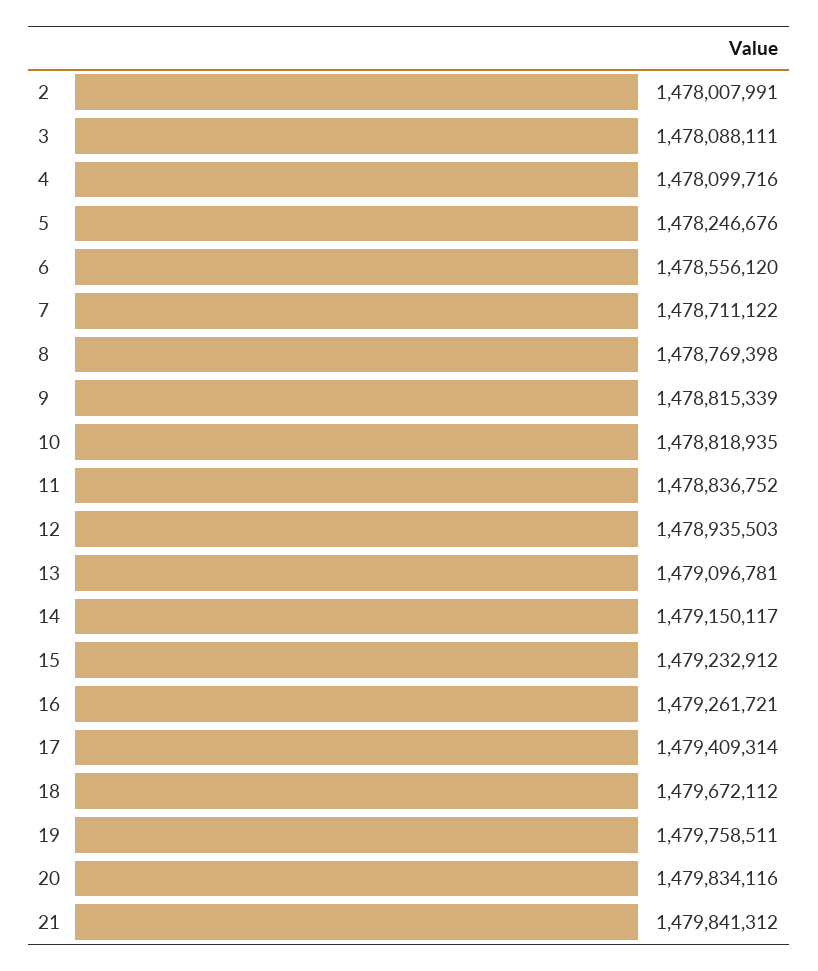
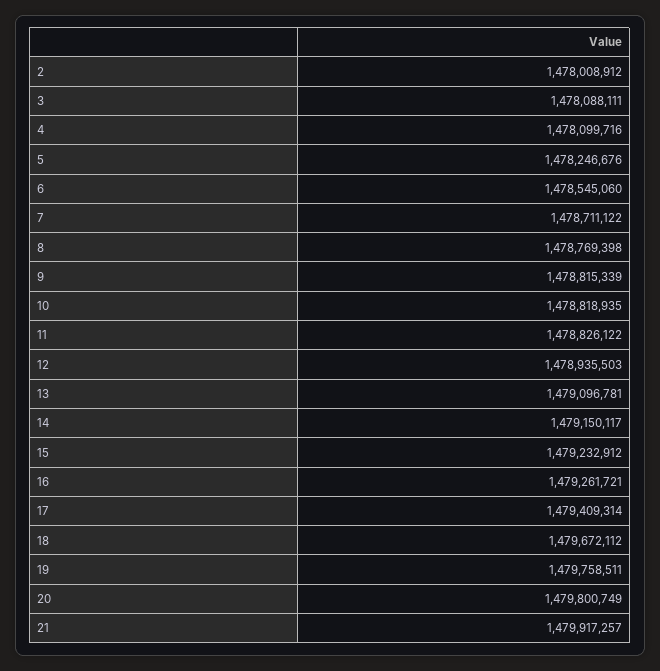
  {
-   "2": 1478007991,
+   "2": 1478008912,
    "3": 1478088111,
    "4": 1478099716,
    "5": 1478246676,
-   "6": 1478556120,
+   "6": 1478545060,
    "7": 1478711122,
    "8": 1478769398,
    "9": 1478815339,
    "10": 1478818935,
-   "11": 1478836752,
+   "11": 1478826122,
    "12": 1478935503,
    "13": 1479096781,
    "14": 1479150117,
    "15": 1479232912,
    "16": 1479261721,
    "17": 1479409314,
    "18": 1479672112,
    "19": 1479758511,
-   "20": 1479834116,
+   "20": 1479800749,
-   "21": 1479841312
+   "21": 1479917257
  }

